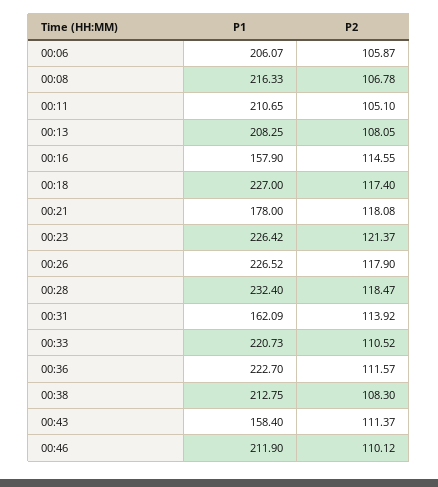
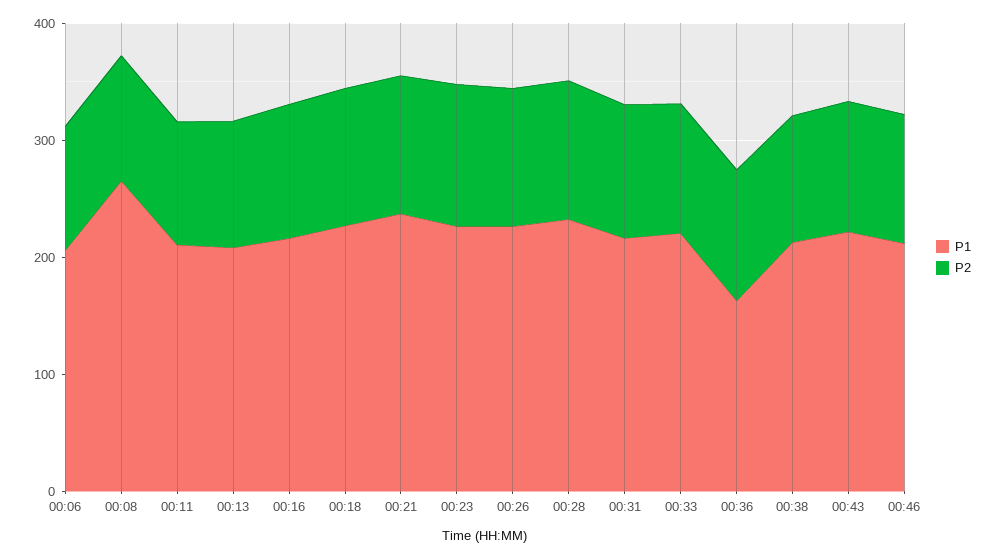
  {
    "P1": {
      "00:06": 206.07,
-     "00:08": 216.33,
+     "00:08": 260,
      "00:11": 210.65,
      "00:13": 208.25,
-     "00:16": 157.9,
+     "00:16": 220,
      "00:18": 227,
-     "00:21": 178,
+     "00:21": 240,
      "00:23": 226.42,
      "00:26": 226.52,
      "00:28": 232.4,
-     "00:31": 162.09,
+     "00:31": 220,
      "00:33": 220.73,
-     "00:36": 222.7,
+     "00:36": 160,
      "00:38": 212.75,
-     "00:43": 158.4,
+     "00:43": 220,
      "00:46": 211.9
    },
    "P2": {
      "00:06": 105.87,
      "00:08": 106.78,
      "00:11": 105.1,
      "00:13": 108.05,
      "00:16": 114.55,
      "00:18": 117.4,
      "00:21": 118.08,
      "00:23": 121.37,
      "00:26": 117.9,
      "00:28": 118.47,
      "00:31": 113.92,
      "00:33": 110.52,
      "00:36": 111.57,
      "00:38": 108.3,
      "00:43": 111.37,
      "00:46": 110.12
    }
  }

